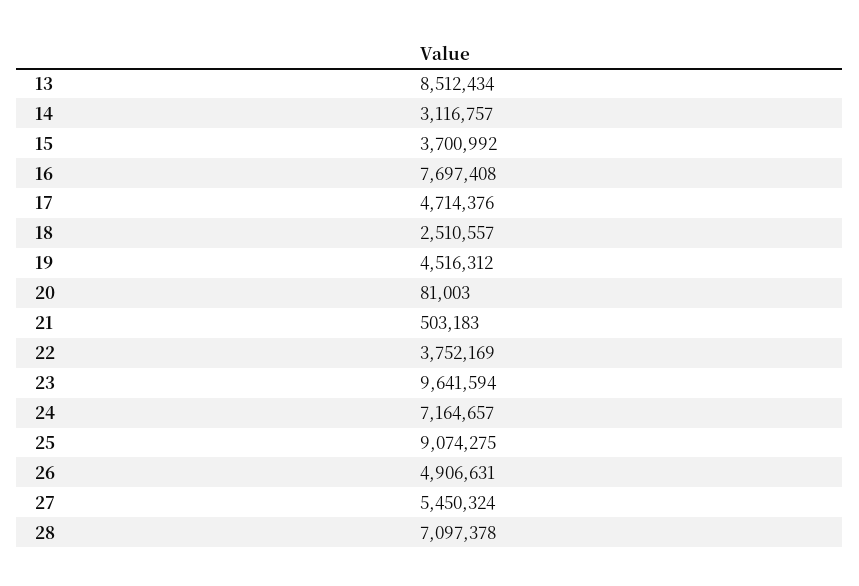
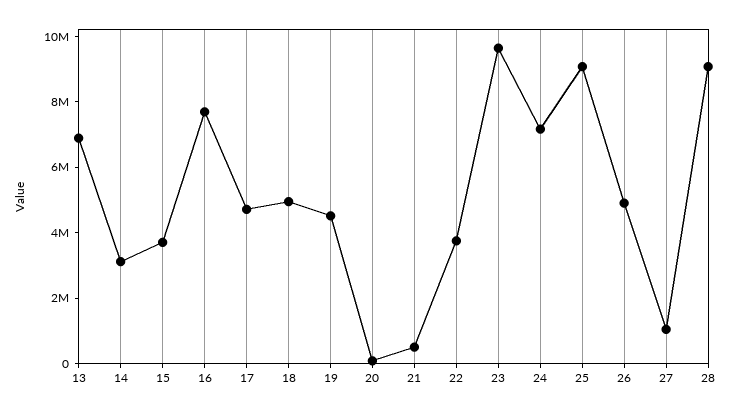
  {
-   "13": 8512434,
+   "13": 7000000,
    "14": 3116757,
    "15": 3700992,
    "16": 7697408,
    "17": 4714376,
-   "18": 2510557,
+   "18": 5000000,
    "19": 4516312,
    "20": 81003,
    "21": 503183,
    "22": 3752169,
    "23": 9641594,
    "24": 7164657,
    "25": 9074275,
    "26": 4906631,
-   "27": 5450324,
+   "27": 1000000,
-   "28": 7097378
+   "28": 9000000
  }

